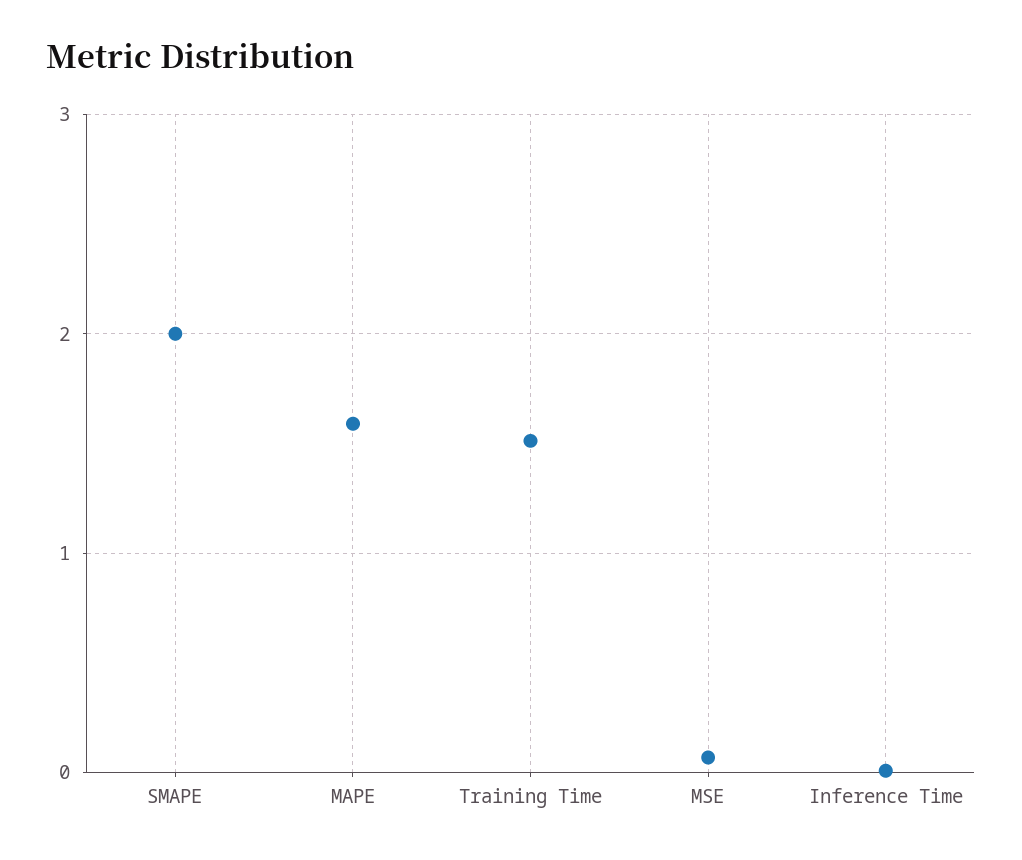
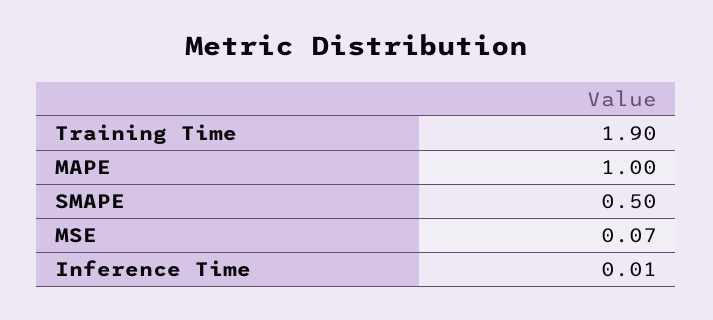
  {
-   "SMAPE": 2,
+   "SMAPE": 0.5,
-   "MAPE": 1.6,
+   "MAPE": 1,
-   "Training Time": 1.5,
+   "Training Time": 1.9,
    "MSE": 0.07,
    "Inference Time": 0.01
  }

